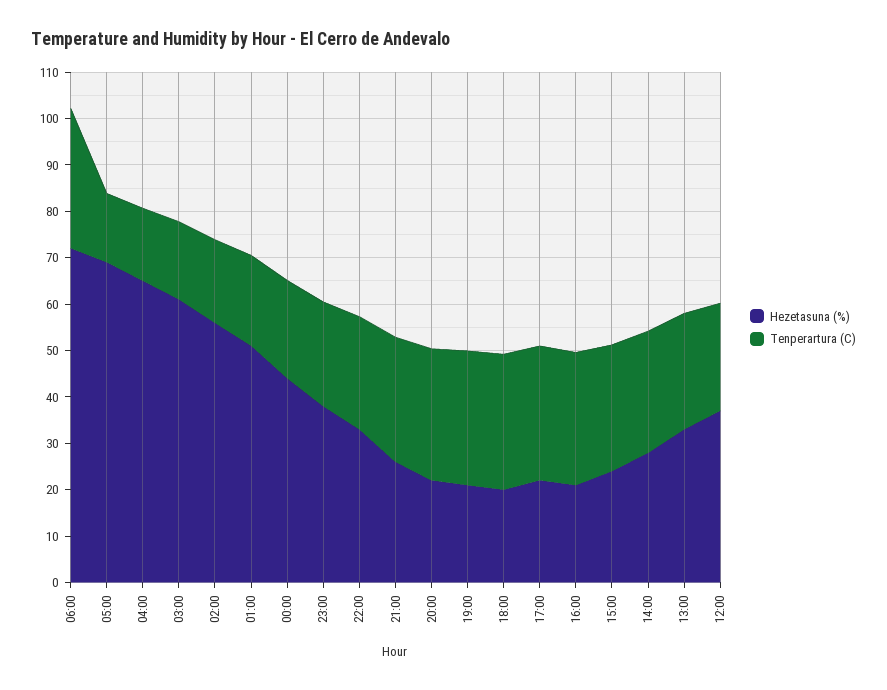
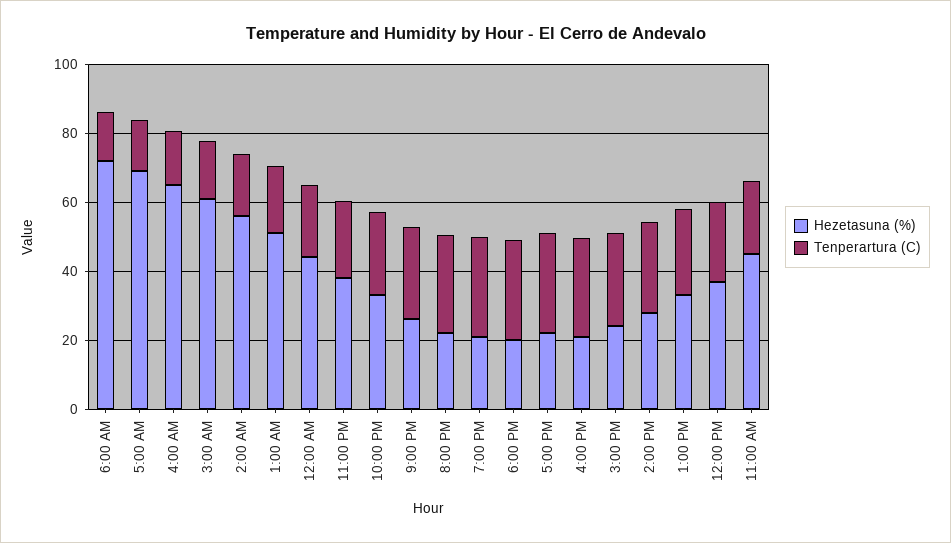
  {
    "Hezetasuna (%)": {
      "06:00": 72,
      "05:00": 70,
      "04:00": 66,
      "03:00": 62,
      "02:00": 56,
      "01:00": 52,
      "00:00": 44,
      "23:00": 38,
      "22:00": 34,
      "21:00": 26,
      "20:00": 22,
      "19:00": 22,
      "18:00": 20,
      "17:00": 22,
      "16:00": 22,
      "15:00": 24,
      "14:00": 28,
      "13:00": 34,
-     "12:00": 38
+     "12:00": 38,
+     "11:00 AM": 45
    },
    "Tenperartura (C)": {
-     "06:00": 30,
+     "06:00": 15,
      "05:00": 14,
      "04:00": 16,
      "03:00": 16,
      "02:00": 18,
      "01:00": 20,
      "00:00": 22,
      "23:00": 22,
      "22:00": 24,
      "21:00": 26,
      "20:00": 28,
      "19:00": 28,
      "18:00": 30,
      "17:00": 30,
      "16:00": 28,
      "15:00": 28,
      "14:00": 26,
      "13:00": 26,
-     "12:00": 24
+     "12:00": 24,
+     "11:00 AM": 20
    }
  }

